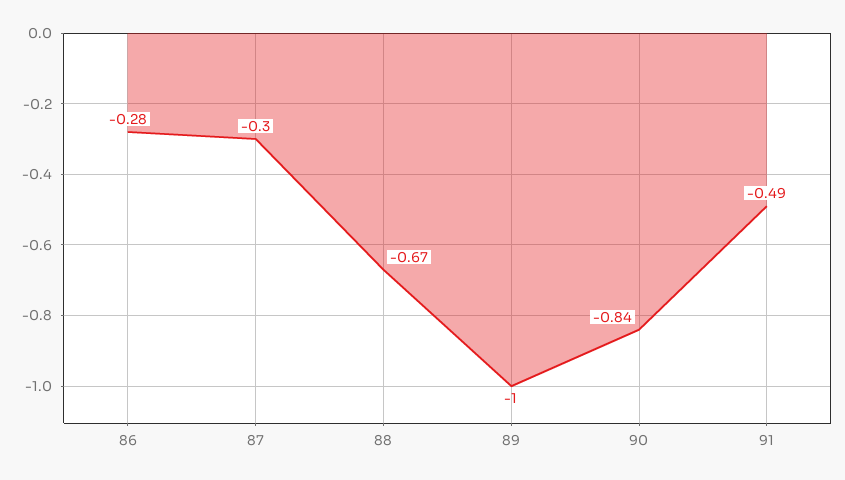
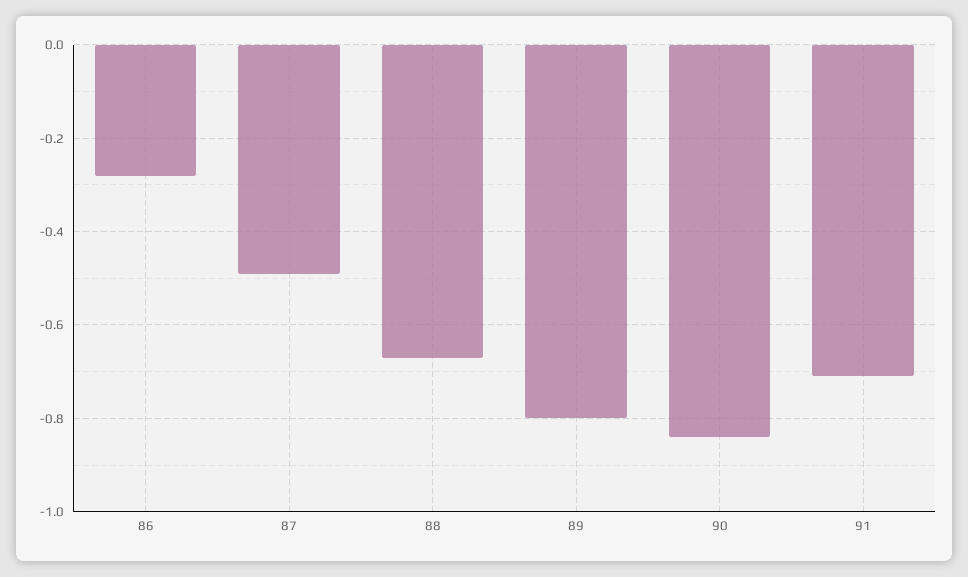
  {
    "86": -0.28,
-   "87": -0.3,
+   "87": -0.5,
    "88": -0.67,
-   "89": -1,
+   "89": -0.8,
    "90": -0.84,
-   "91": -0.49
+   "91": -0.7
  }

